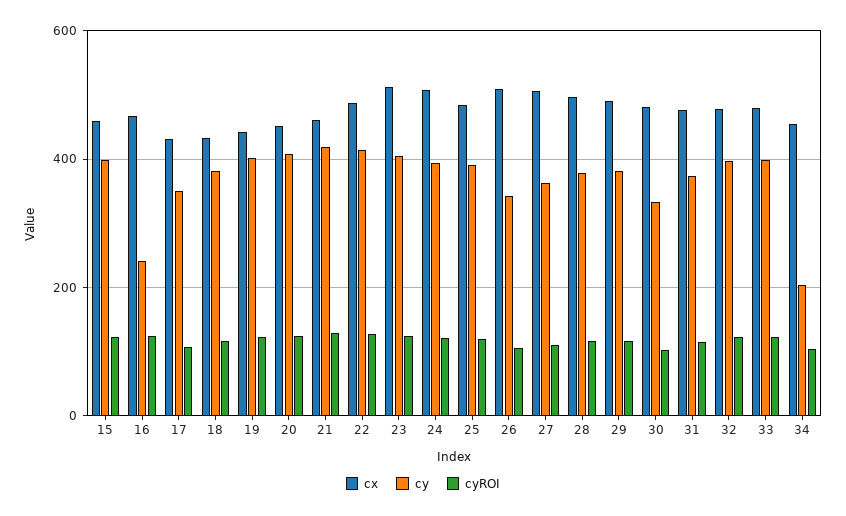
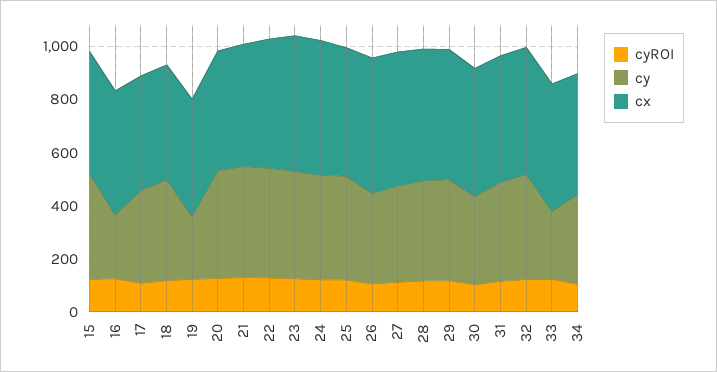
  {
    "cx": {
      "15": 460,
      "16": 460,
      "17": 440,
      "18": 440,
      "19": 440,
      "20": 460,
      "21": 460,
      "22": 480,
      "23": 520,
      "24": 500,
      "25": 480,
      "26": 520,
      "27": 500,
      "28": 500,
      "29": 500,
      "30": 480,
      "31": 480,
      "32": 480,
      "33": 480,
      "34": 460
    },
    "cy": {
      "15": 400,
      "16": 240,
      "17": 360,
      "18": 380,
-     "19": 400,
+     "19": 250,
      "20": 400,
      "21": 420,
      "22": 420,
      "23": 400,
      "24": 400,
      "25": 400,
      "26": 340,
      "27": 360,
      "28": 380,
      "29": 380,
      "30": 340,
      "31": 380,
      "32": 400,
-     "33": 400,
+     "33": 250,
-     "34": 200
+     "34": 350
    },
    "cyROI": {
      "15": 120,
      "16": 120,
      "17": 100,
      "18": 120,
      "19": 120,
      "20": 120,
      "21": 120,
      "22": 120,
      "23": 120,
      "24": 120,
      "25": 120,
      "26": 100,
      "27": 120,
      "28": 120,
      "29": 120,
      "30": 100,
      "31": 120,
      "32": 120,
      "33": 120,
      "34": 100
    }
  }

